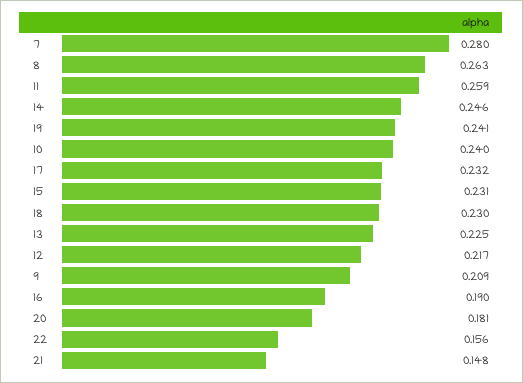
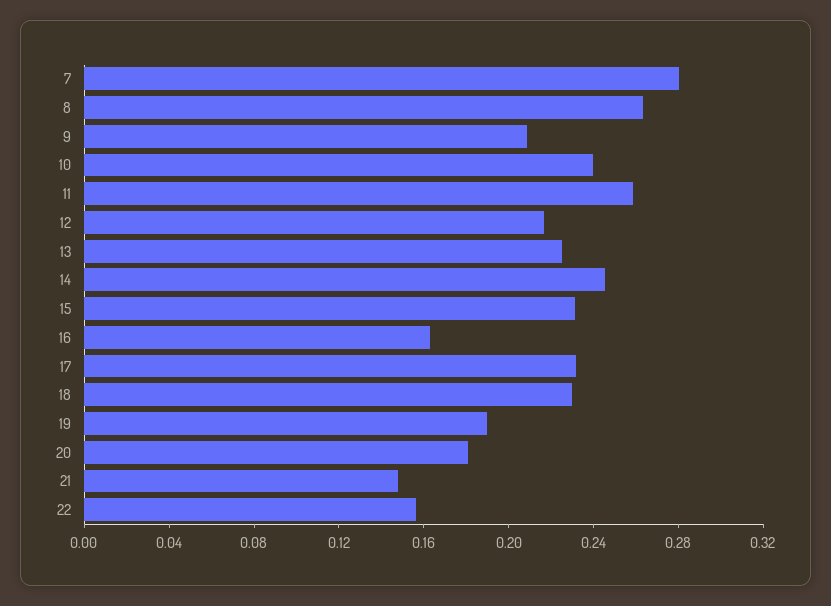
  {
    "7": 0.28,
    "8": 0.263,
    "11": 0.259,
    "14": 0.246,
-   "19": 0.241,
+   "19": 0.19,
    "10": 0.24,
    "17": 0.232,
    "15": 0.231,
    "18": 0.23,
    "13": 0.225,
    "12": 0.217,
    "9": 0.209,
-   "16": 0.19,
+   "16": 0.16,
    "20": 0.181,
    "22": 0.156,
    "21": 0.148
  }

